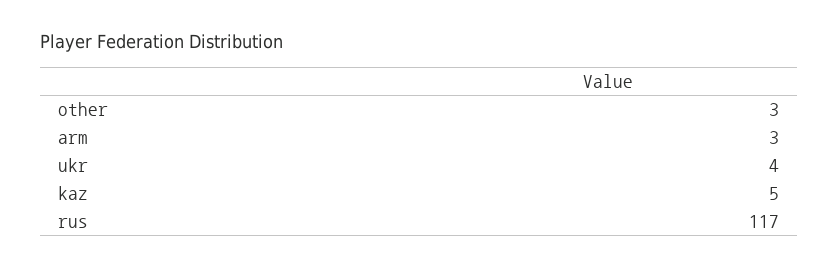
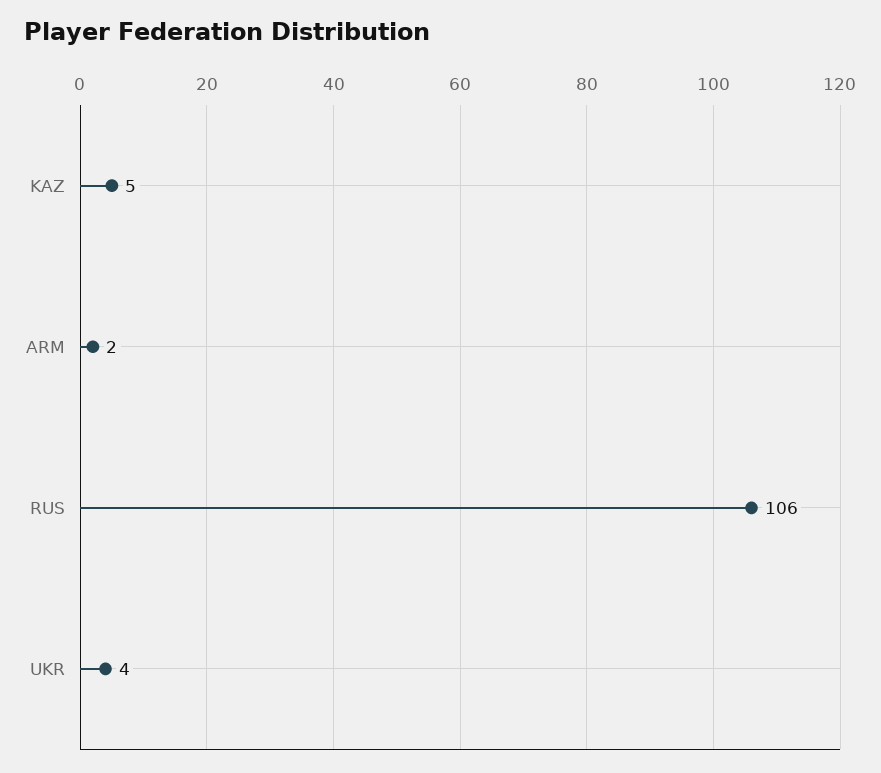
  {
-   "other": 3,
-   "arm": 3,
+   "arm": 2,
    "ukr": 4,
    "kaz": 5,
-   "rus": 117
+   "rus": 106
  }

